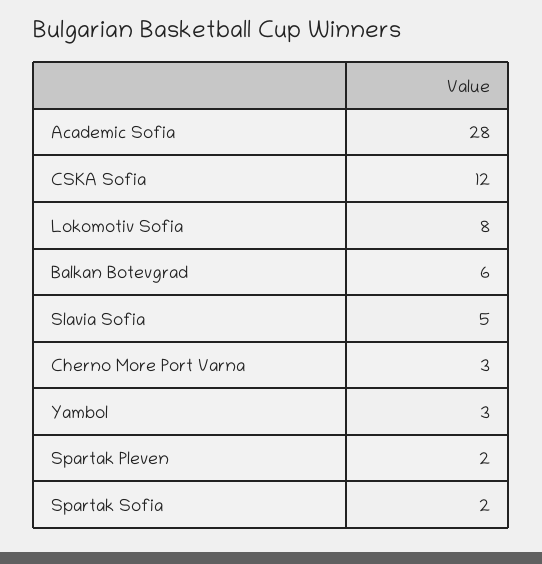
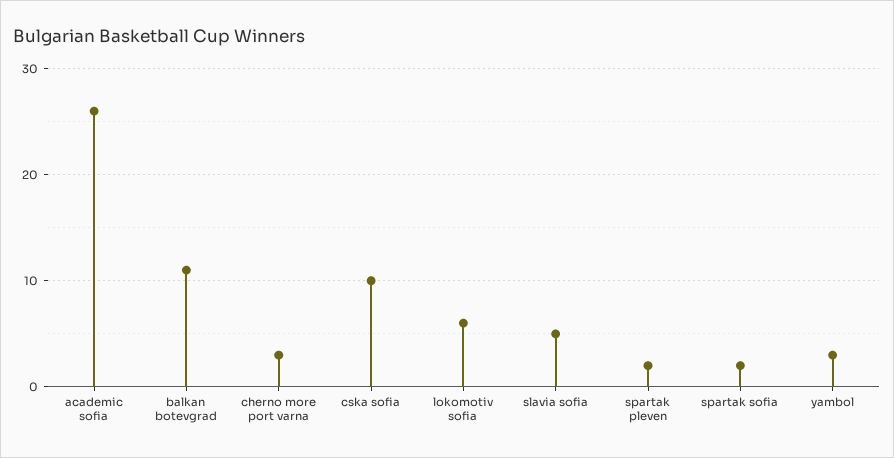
  {
-   "Academic Sofia": 28,
+   "Academic Sofia": 26,
-   "CSKA Sofia": 12,
+   "CSKA Sofia": 10,
-   "Lokomotiv Sofia": 8,
+   "Lokomotiv Sofia": 6,
-   "Balkan Botevgrad": 6,
+   "Balkan Botevgrad": 11,
    "Slavia Sofia": 5,
    "Cherno More Port Varna": 3,
    "Yambol": 3,
    "Spartak Pleven": 2,
    "Spartak Sofia": 2
  }

